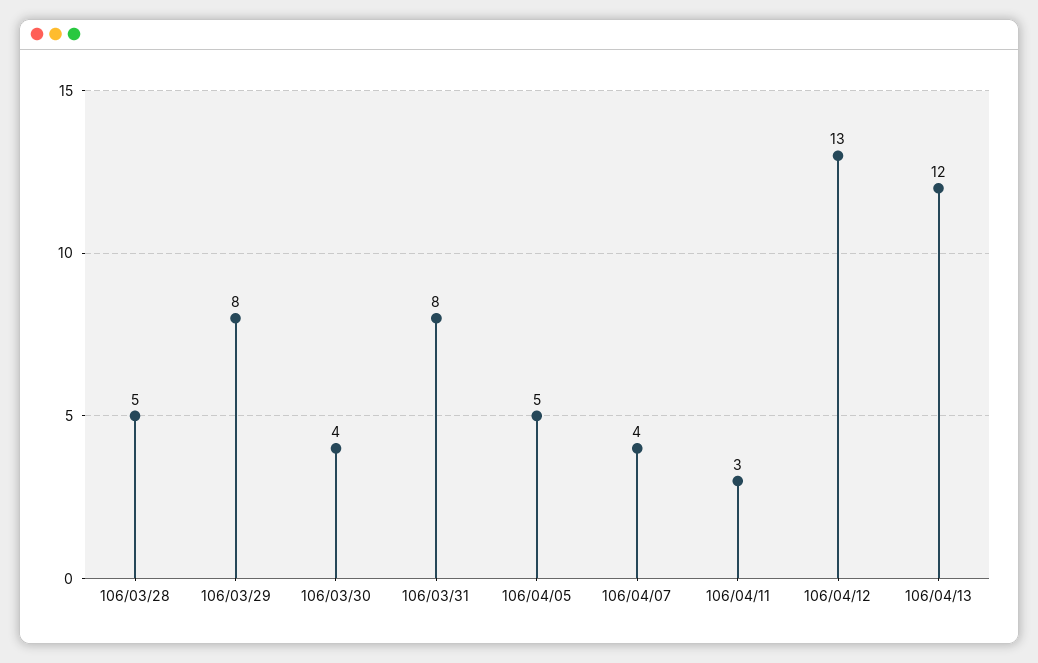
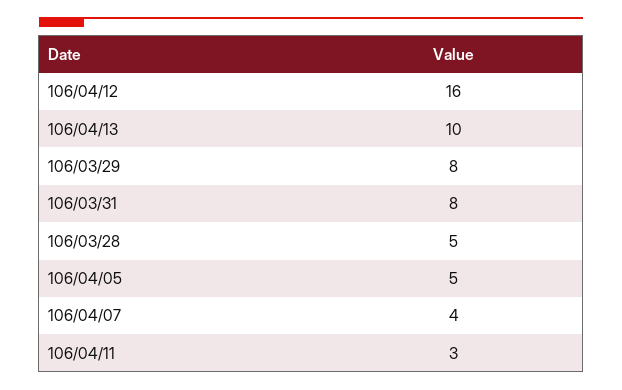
  {
    "106/03/28": 5,
    "106/03/29": 8,
-   "106/03/30": 4,
    "106/03/31": 8,
    "106/04/05": 5,
    "106/04/07": 4,
    "106/04/11": 3,
-   "106/04/12": 13,
+   "106/04/12": 16,
-   "106/04/13": 12
+   "106/04/13": 10
  }

